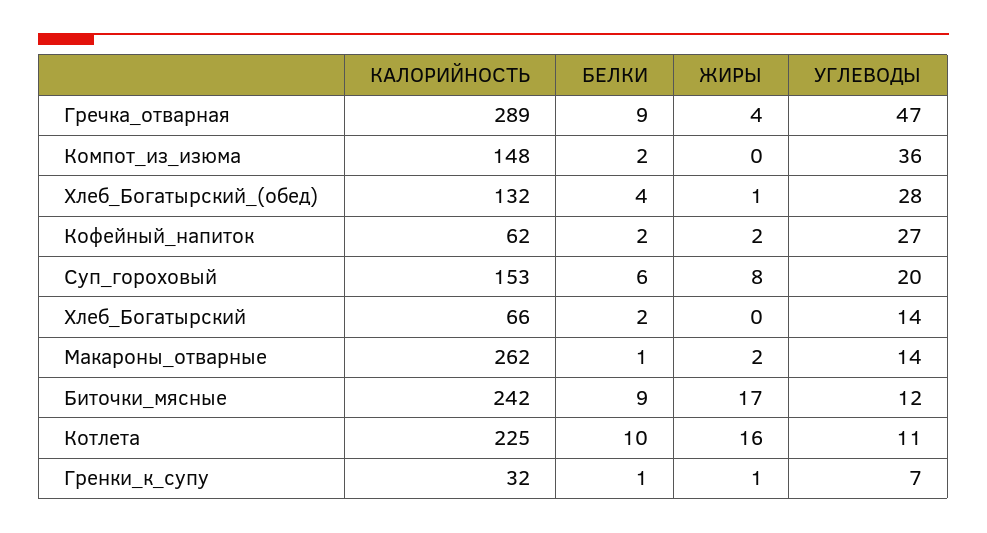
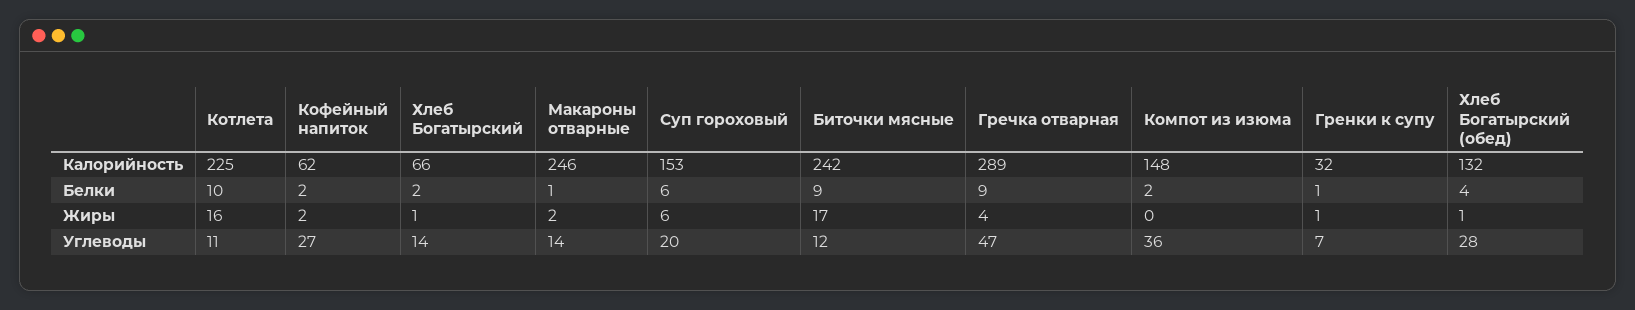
  {
    "КАЛОРИЙНОСТЬ": {
      "Гречка_отварная": 289,
      "Компот_из_изюма": 148,
      "Хлеб_Богатырский_(обед)": 132,
      "Кофейный_напиток": 62,
      "Суп_гороховый": 153,
      "Хлеб_Богатырский": 66,
-     "Макароны_отварные": 262,
+     "Макароны_отварные": 246,
      "Биточки_мясные": 242,
      "Котлета": 225,
      "Гренки_к_супу": 32
    },
    "БЕЛКИ": {
      "Гречка_отварная": 9,
      "Компот_из_изюма": 2,
      "Хлеб_Богатырский_(обед)": 4,
      "Кофейный_напиток": 2,
      "Суп_гороховый": 6,
      "Хлеб_Богатырский": 2,
      "Макароны_отварные": 1,
      "Биточки_мясные": 9,
      "Котлета": 10,
      "Гренки_к_супу": 1
    },
    "ЖИРЫ": {
      "Гречка_отварная": 4,
      "Компот_из_изюма": 0,
      "Хлеб_Богатырский_(обед)": 1,
      "Кофейный_напиток": 2,
-     "Суп_гороховый": 8,
+     "Суп_гороховый": 6,
-     "Хлеб_Богатырский": 0,
+     "Хлеб_Богатырский": 1,
      "Макароны_отварные": 2,
      "Биточки_мясные": 17,
      "Котлета": 16,
      "Гренки_к_супу": 1
    },
    "УГЛЕВОДЫ": {
      "Гречка_отварная": 47,
      "Компот_из_изюма": 36,
      "Хлеб_Богатырский_(обед)": 28,
      "Кофейный_напиток": 27,
      "Суп_гороховый": 20,
      "Хлеб_Богатырский": 14,
      "Макароны_отварные": 14,
      "Биточки_мясные": 12,
      "Котлета": 11,
      "Гренки_к_супу": 7
    }
  }

